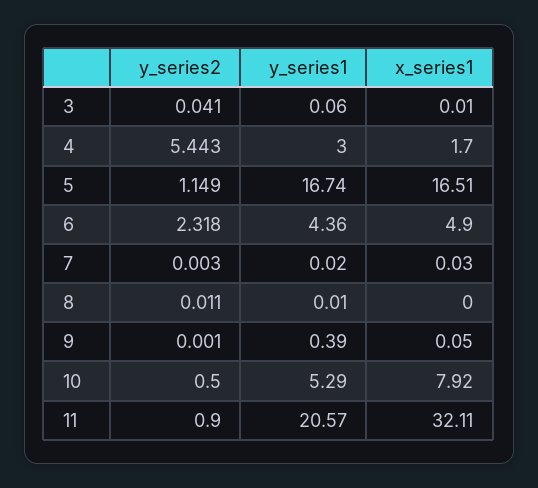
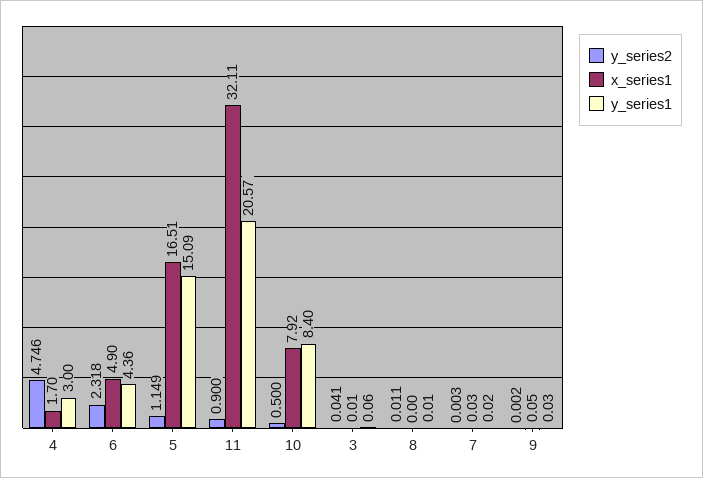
  {
    "y_series2": {
      "3": 0.041,
-     "4": 5.443,
+     "4": 4.746,
      "5": 1.149,
      "6": 2.318,
      "7": 0.003,
      "8": 0.011,
-     "9": 0.001,
+     "9": 0.002,
      "10": 0.5,
      "11": 0.9
    },
    "y_series1": {
      "3": 0.06,
      "4": 3,
-     "5": 16.74,
+     "5": 15.09,
      "6": 4.36,
      "7": 0.02,
      "8": 0.01,
-     "9": 0.39,
+     "9": 0.03,
-     "10": 5.29,
+     "10": 8.4,
      "11": 20.57
    },
    "x_series1": {
      "3": 0.01,
      "4": 1.7,
      "5": 16.51,
      "6": 4.9,
      "7": 0.03,
      "8": 0,
      "9": 0.05,
      "10": 7.92,
      "11": 32.11
    }
  }

